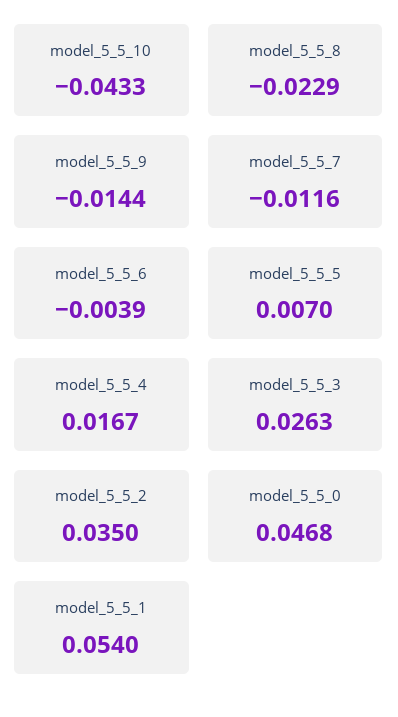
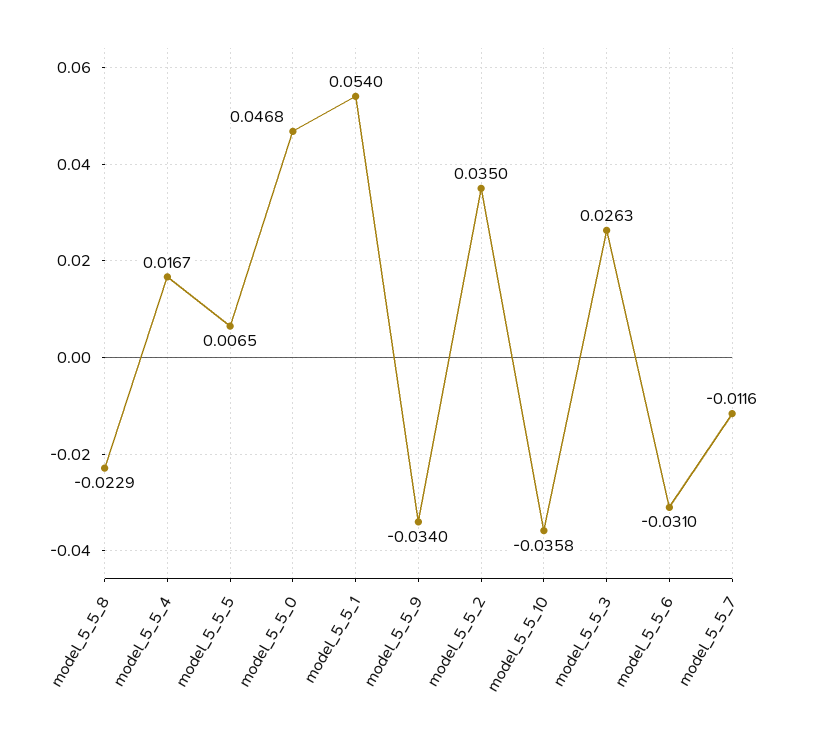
  {
-   "model_5_5_10": -0.0433,
+   "model_5_5_10": -0.0358,
    "model_5_5_8": -0.0229,
-   "model_5_5_9": -0.0144,
+   "model_5_5_9": -0.034,
    "model_5_5_7": -0.0116,
-   "model_5_5_6": -0.0039,
+   "model_5_5_6": -0.031,
-   "model_5_5_5": 0.007,
+   "model_5_5_5": 0.0065,
    "model_5_5_4": 0.0167,
    "model_5_5_3": 0.0263,
    "model_5_5_2": 0.035,
    "model_5_5_0": 0.0468,
    "model_5_5_1": 0.054
  }

